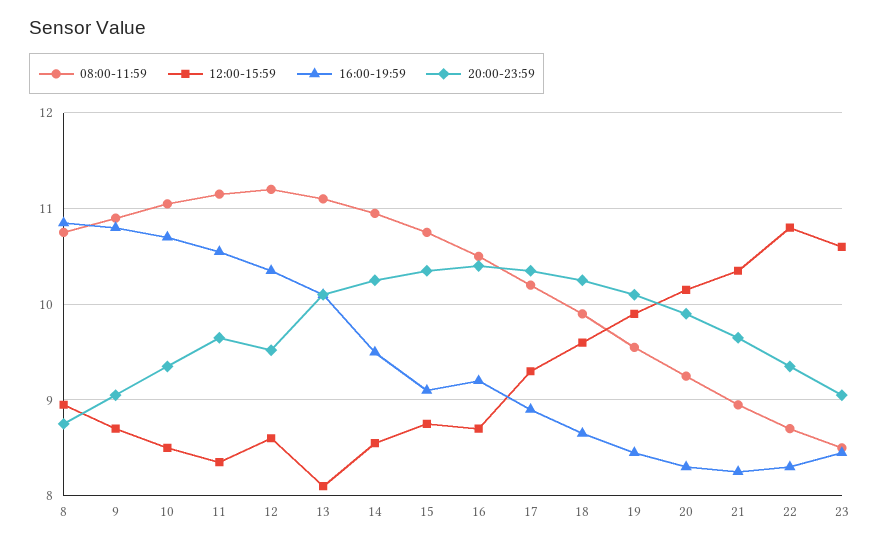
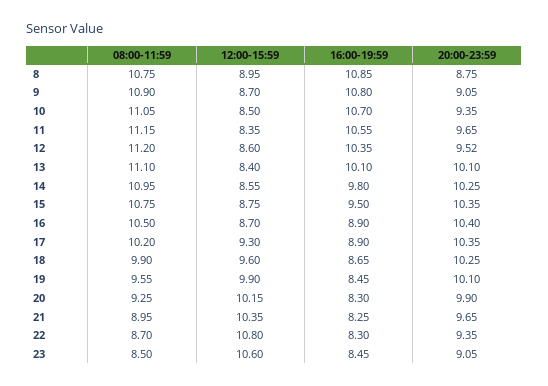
  {
    "08:00-11:59": {
      "8": 10.75,
      "9": 10.9,
      "10": 11.05,
      "11": 11.15,
      "12": 11.2,
      "13": 11.1,
      "14": 10.95,
      "15": 10.75,
      "16": 10.5,
      "17": 10.2,
      "18": 9.9,
      "19": 9.55,
      "20": 9.25,
      "21": 8.95,
      "22": 8.7,
      "23": 8.5
    },
    "12:00-15:59": {
      "8": 8.95,
      "9": 8.7,
      "10": 8.5,
      "11": 8.35,
      "12": 8.6,
-     "13": 8.1,
+     "13": 8.4,
      "14": 8.55,
      "15": 8.75,
      "16": 8.7,
      "17": 9.3,
      "18": 9.6,
      "19": 9.9,
      "20": 10.15,
      "21": 10.35,
      "22": 10.8,
      "23": 10.6
    },
    "16:00-19:59": {
      "8": 10.85,
      "9": 10.8,
      "10": 10.7,
      "11": 10.55,
      "12": 10.35,
      "13": 10.1,
-     "14": 9.5,
+     "14": 9.8,
-     "15": 9.1,
+     "15": 9.5,
-     "16": 9.2,
+     "16": 8.9,
      "17": 8.9,
      "18": 8.65,
      "19": 8.45,
      "20": 8.3,
      "21": 8.25,
      "22": 8.3,
      "23": 8.45
    },
    "20:00-23:59": {
      "8": 8.75,
      "9": 9.05,
      "10": 9.35,
      "11": 9.65,
      "12": 9.52,
      "13": 10.1,
      "14": 10.25,
      "15": 10.35,
      "16": 10.4,
      "17": 10.35,
      "18": 10.25,
      "19": 10.1,
      "20": 9.9,
      "21": 9.65,
      "22": 9.35,
      "23": 9.05
    }
  }

